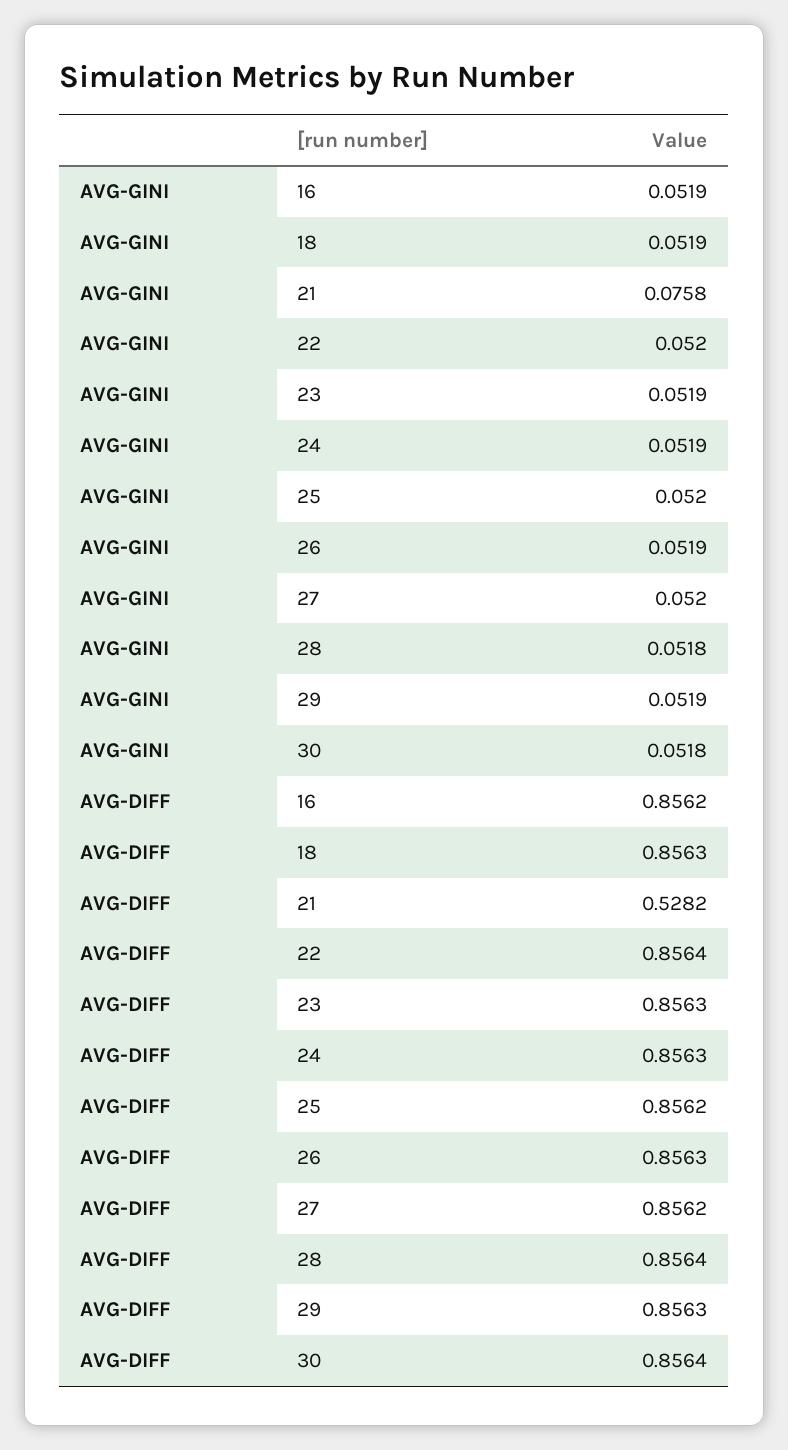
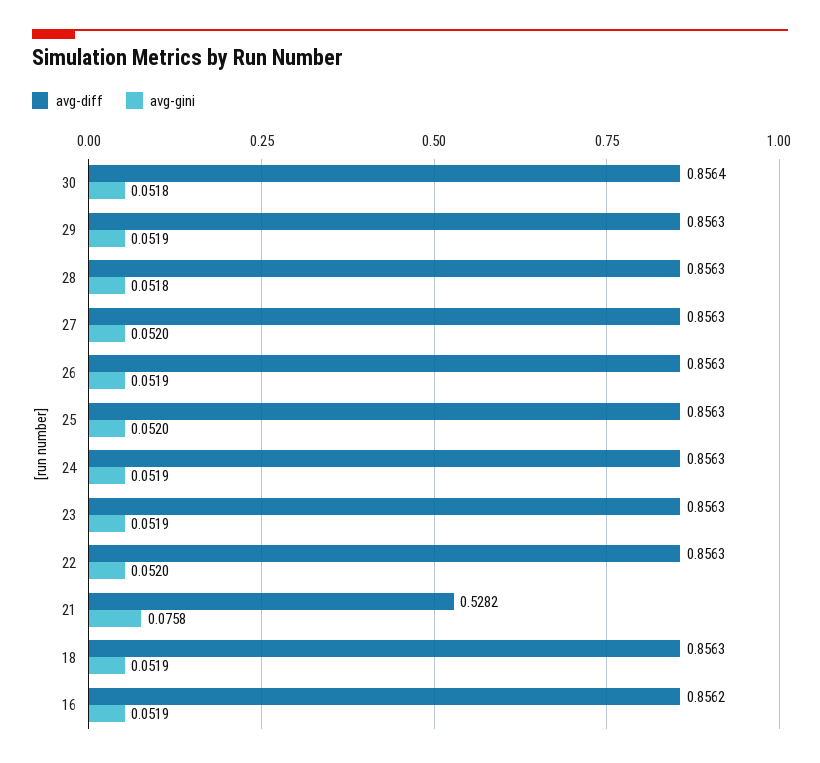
  {
    "AVG-GINI": {
      "16": 0.0519,
      "18": 0.0519,
      "21": 0.0758,
      "22": 0.052,
      "23": 0.0519,
      "24": 0.0519,
      "25": 0.052,
      "26": 0.0519,
      "27": 0.052,
      "28": 0.0518,
      "29": 0.0519,
      "30": 0.0518
    },
    "AVG-DIFF": {
      "16": 0.8562,
      "18": 0.8563,
      "21": 0.5282,
-     "22": 0.8564,
+     "22": 0.8563,
      "23": 0.8563,
      "24": 0.8563,
-     "25": 0.8562,
+     "25": 0.8563,
      "26": 0.8563,
-     "27": 0.8562,
+     "27": 0.8563,
-     "28": 0.8564,
+     "28": 0.8563,
      "29": 0.8563,
      "30": 0.8564
    }
  }

